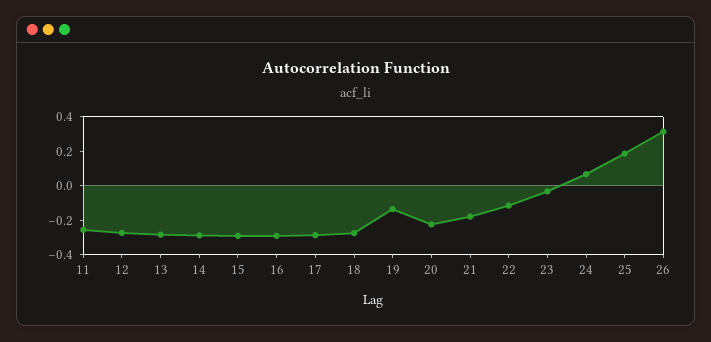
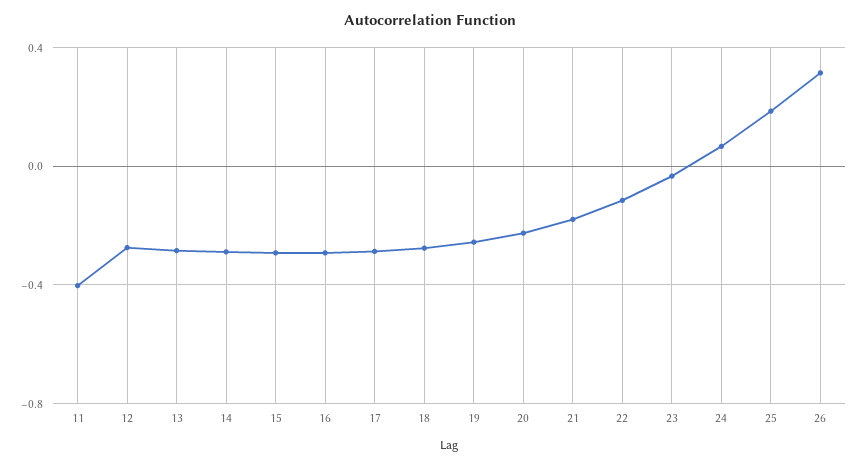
  {
-   "11": -0.25,
+   "11": -0.4,
    "12": -0.25,
    "13": -0.3,
    "14": -0.3,
    "15": -0.3,
    "16": -0.3,
    "17": -0.3,
    "18": -0.3,
-   "19": -0.15,
+   "19": -0.25,
    "20": -0.25,
    "21": -0.2,
    "22": -0.1,
    "23": -0.05,
    "24": 0.05,
    "25": 0.2,
    "26": 0.3
  }

